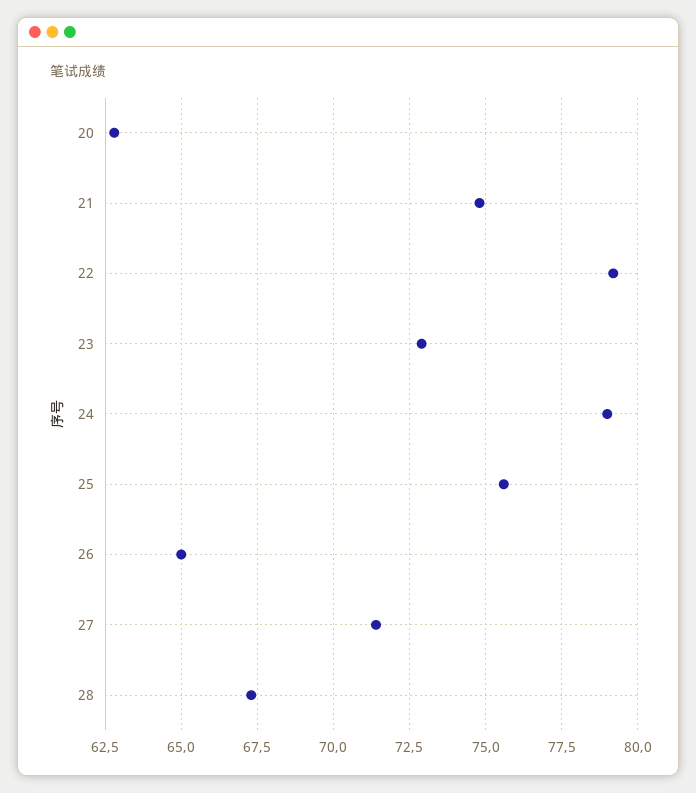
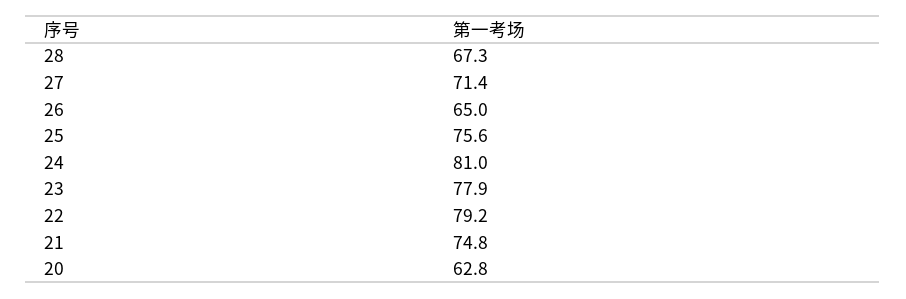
  {
    "20": 62.8,
    "21": 74.8,
    "22": 79.2,
-   "23": 73,
+   "23": 77.9,
-   "24": 79,
+   "24": 81,
    "25": 75.6,
    "26": 65,
    "27": 71.4,
    "28": 67.3
  }

